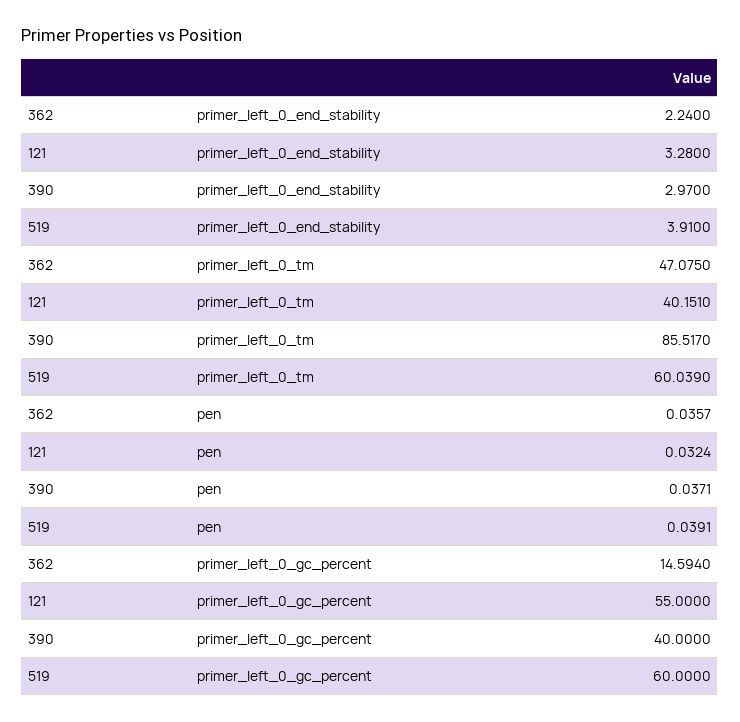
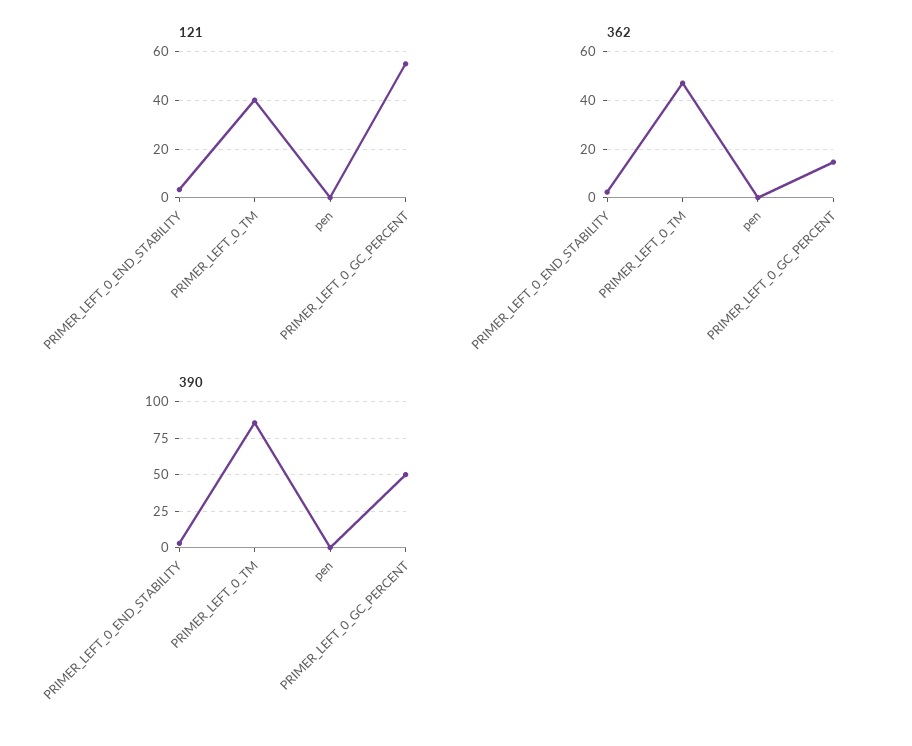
  {
    "362": {
      "primer_left_0_end_stability": 2.24,
      "primer_left_0_tm": 47.075,
      "pen": 0.0357,
      "primer_left_0_gc_percent": 14.594
    },
    "121": {
      "primer_left_0_end_stability": 3.28,
      "primer_left_0_tm": 40.151,
      "pen": 0.0324,
      "primer_left_0_gc_percent": 55
    },
    "390": {
      "primer_left_0_end_stability": 2.97,
      "primer_left_0_tm": 85.517,
      "pen": 0.0371,
-     "primer_left_0_gc_percent": 40
+     "primer_left_0_gc_percent": 50
-   },
+   }
-   "519": {
-     "primer_left_0_end_stability": 3.91,
-     "primer_left_0_tm": 60.039,
-     "pen": 0.0391,
-     "primer_left_0_gc_percent": 60
-   }
  }

